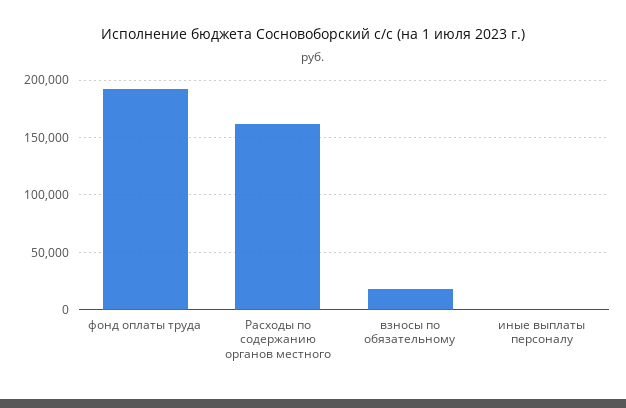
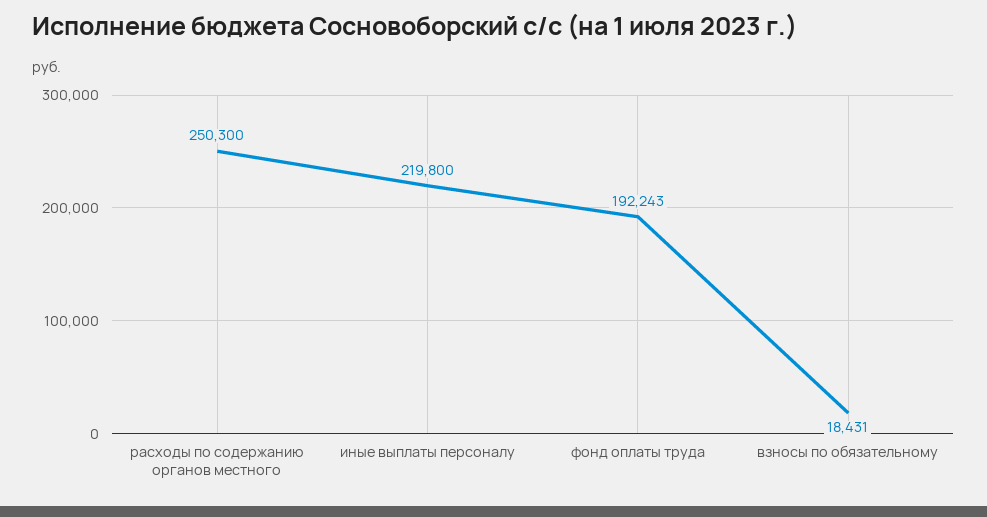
  {
    "фонд оплаты труда": 192243,
-   "Расходы по содержанию органов местного": 160000,
+   "Расходы по содержанию органов местного": 250300,
    "взносы по обязательному": 18431,
-   "иные выплаты персоналу": 0
+   "иные выплаты персоналу": 219800
  }

